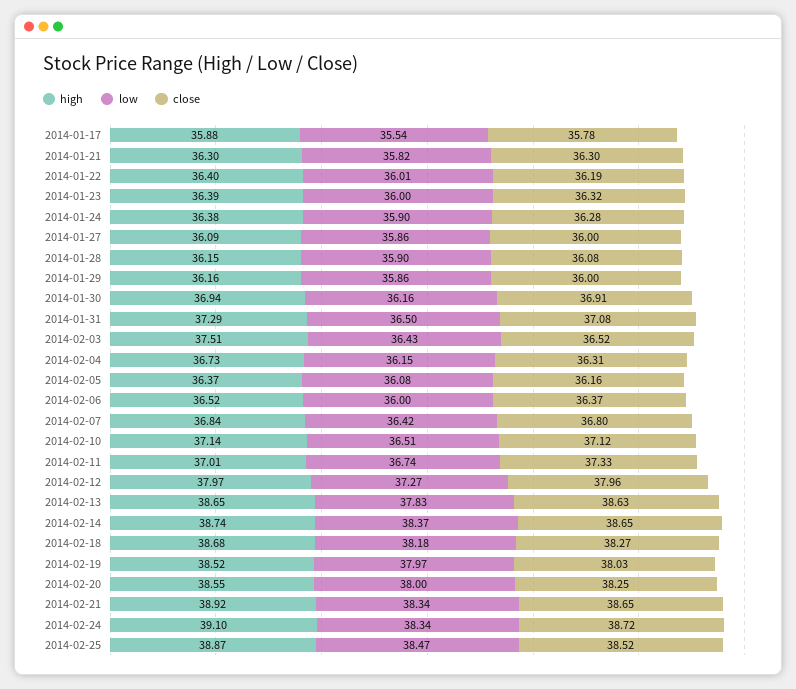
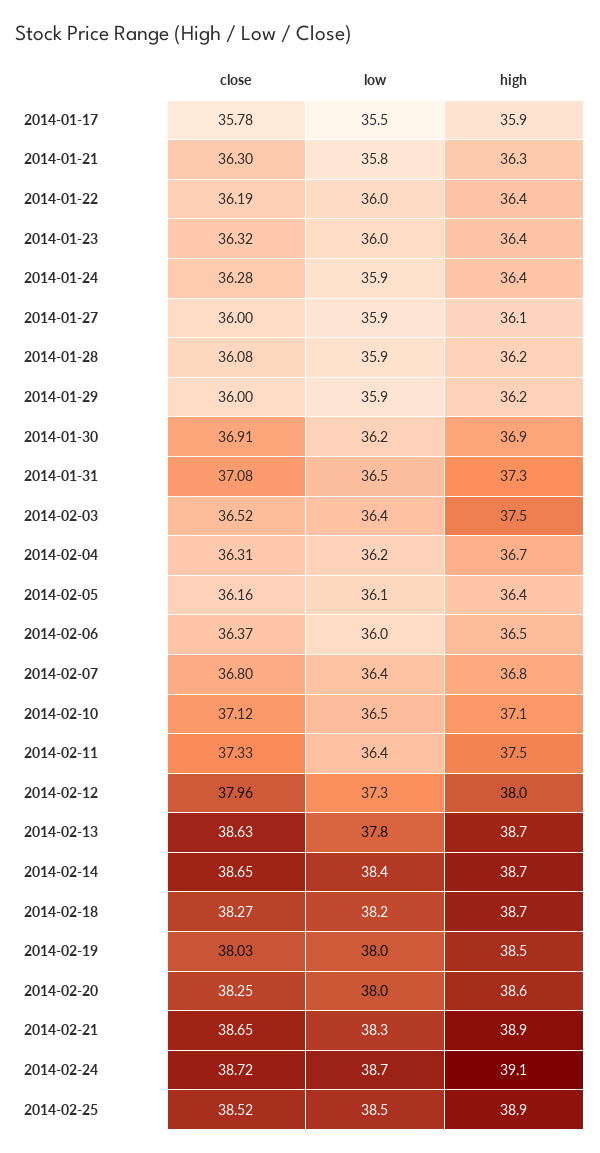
  {
    "high": {
      "2014-01-17": 35.88,
      "2014-01-21": 36.3,
      "2014-01-22": 36.4,
      "2014-01-23": 36.39,
      "2014-01-24": 36.38,
      "2014-01-27": 36.09,
      "2014-01-28": 36.15,
      "2014-01-29": 36.16,
      "2014-01-30": 36.94,
      "2014-01-31": 37.29,
      "2014-02-03": 37.51,
      "2014-02-04": 36.73,
      "2014-02-05": 36.37,
      "2014-02-06": 36.52,
      "2014-02-07": 36.84,
      "2014-02-10": 37.14,
-     "2014-02-11": 37.01,
+     "2014-02-11": 37.5,
      "2014-02-12": 37.97,
      "2014-02-13": 38.65,
      "2014-02-14": 38.74,
      "2014-02-18": 38.68,
      "2014-02-19": 38.52,
      "2014-02-20": 38.55,
      "2014-02-21": 38.92,
      "2014-02-24": 39.1,
      "2014-02-25": 38.87
    },
    "low": {
      "2014-01-17": 35.54,
      "2014-01-21": 35.82,
      "2014-01-22": 36.01,
      "2014-01-23": 36,
      "2014-01-24": 35.9,
      "2014-01-27": 35.86,
      "2014-01-28": 35.9,
      "2014-01-29": 35.86,
      "2014-01-30": 36.16,
      "2014-01-31": 36.5,
      "2014-02-03": 36.43,
      "2014-02-04": 36.15,
      "2014-02-05": 36.08,
      "2014-02-06": 36,
      "2014-02-07": 36.42,
      "2014-02-10": 36.51,
-     "2014-02-11": 36.74,
+     "2014-02-11": 36.4,
      "2014-02-12": 37.27,
      "2014-02-13": 37.83,
      "2014-02-14": 38.37,
      "2014-02-18": 38.18,
      "2014-02-19": 37.97,
      "2014-02-20": 38,
      "2014-02-21": 38.34,
-     "2014-02-24": 38.34,
+     "2014-02-24": 38.7,
      "2014-02-25": 38.47
    },
    "close": {
      "2014-01-17": 35.78,
      "2014-01-21": 36.3,
      "2014-01-22": 36.19,
      "2014-01-23": 36.32,
      "2014-01-24": 36.28,
      "2014-01-27": 36,
      "2014-01-28": 36.08,
      "2014-01-29": 36,
      "2014-01-30": 36.91,
      "2014-01-31": 37.08,
      "2014-02-03": 36.52,
      "2014-02-04": 36.31,
      "2014-02-05": 36.16,
      "2014-02-06": 36.37,
      "2014-02-07": 36.8,
      "2014-02-10": 37.12,
      "2014-02-11": 37.33,
      "2014-02-12": 37.96,
      "2014-02-13": 38.63,
      "2014-02-14": 38.65,
      "2014-02-18": 38.27,
      "2014-02-19": 38.03,
      "2014-02-20": 38.25,
      "2014-02-21": 38.65,
      "2014-02-24": 38.72,
      "2014-02-25": 38.52
    }
  }

